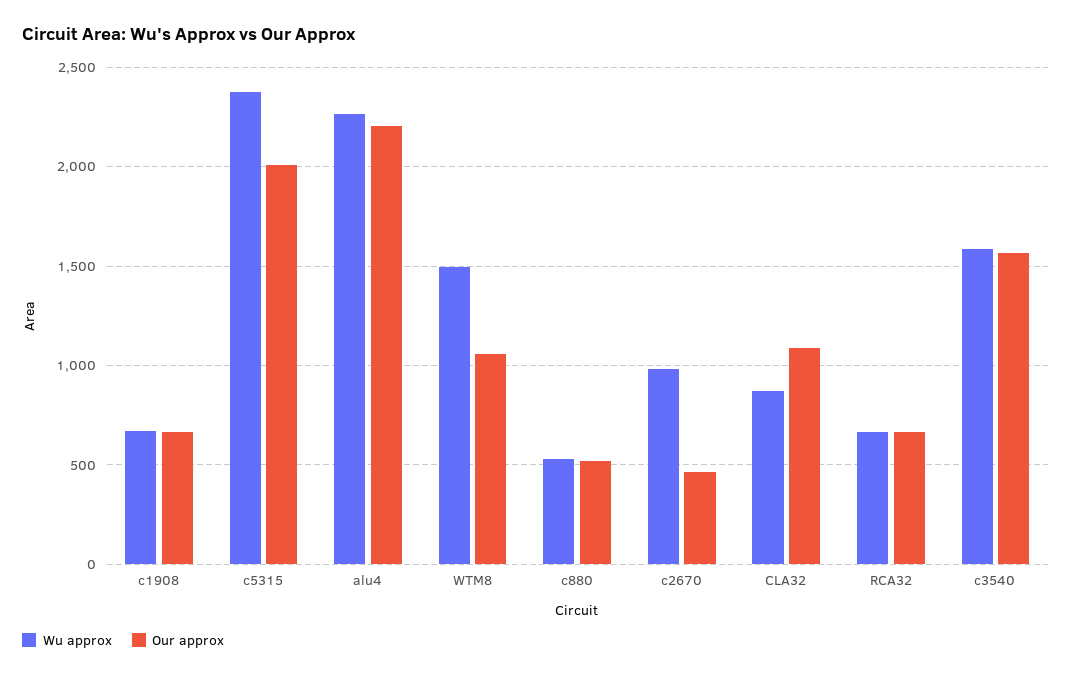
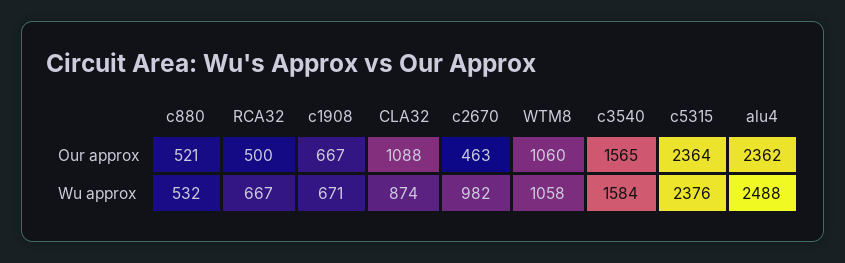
  {
    "Wu approx": {
      "c1908": 671,
      "c5315": 2376,
-     "alu4": 2250,
+     "alu4": 2488,
-     "WTM8": 1500,
+     "WTM8": 1058,
      "c880": 532,
      "c2670": 982,
      "CLA32": 874,
      "RCA32": 667,
      "c3540": 1584
    },
    "Our approx": {
      "c1908": 667,
-     "c5315": 2000,
+     "c5315": 2364,
-     "alu4": 2200,
+     "alu4": 2362,
      "WTM8": 1060,
      "c880": 521,
      "c2670": 463,
      "CLA32": 1088,
-     "RCA32": 650,
+     "RCA32": 500,
      "c3540": 1565
    }
  }

